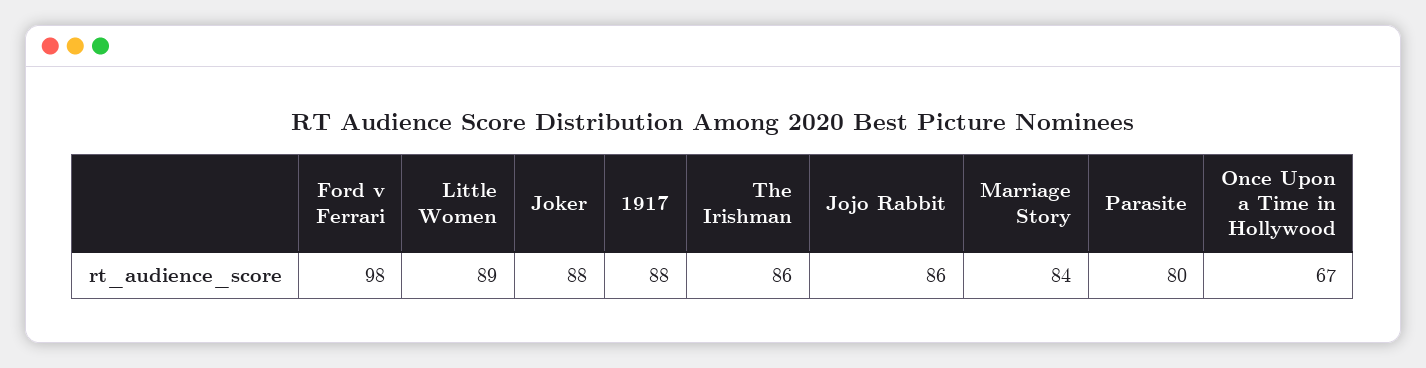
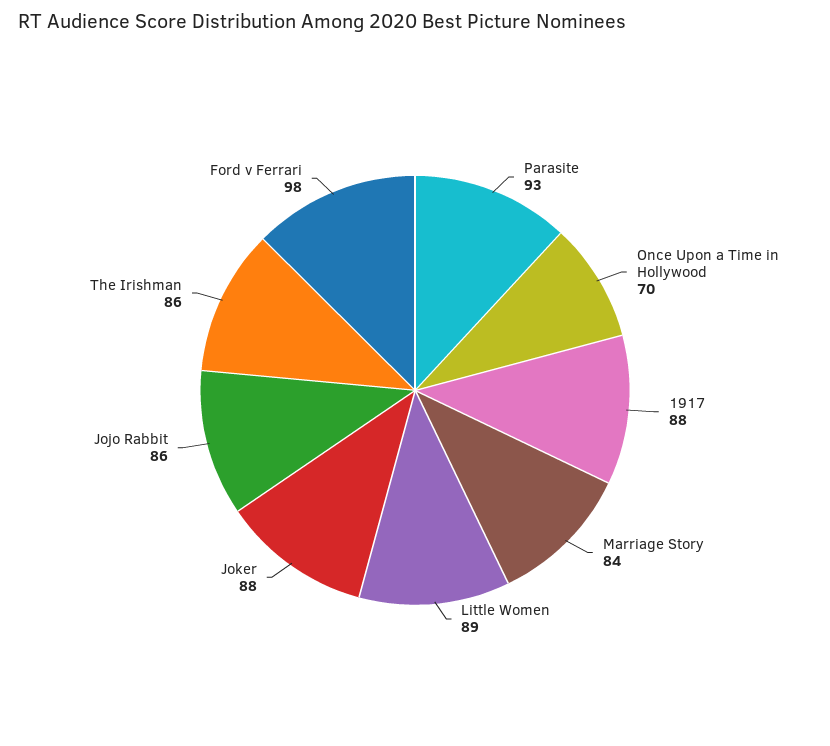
  {
    "Ford v Ferrari": 98,
    "Little Women": 89,
    "Joker": 88,
    "1917": 88,
    "The Irishman": 86,
    "Jojo Rabbit": 86,
    "Marriage Story": 84,
-   "Parasite": 80,
+   "Parasite": 93,
-   "Once Upon a Time in Hollywood": 67
+   "Once Upon a Time in Hollywood": 70
  }

